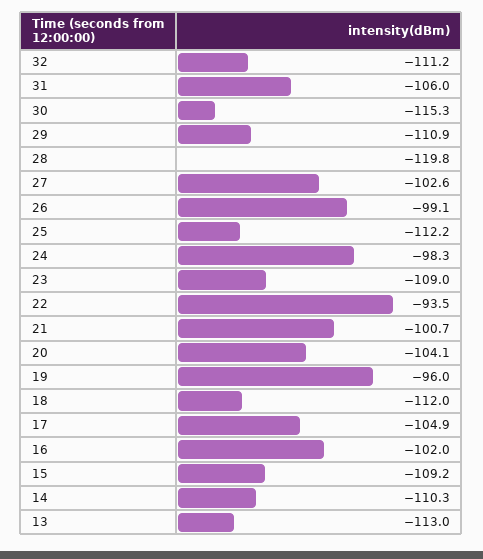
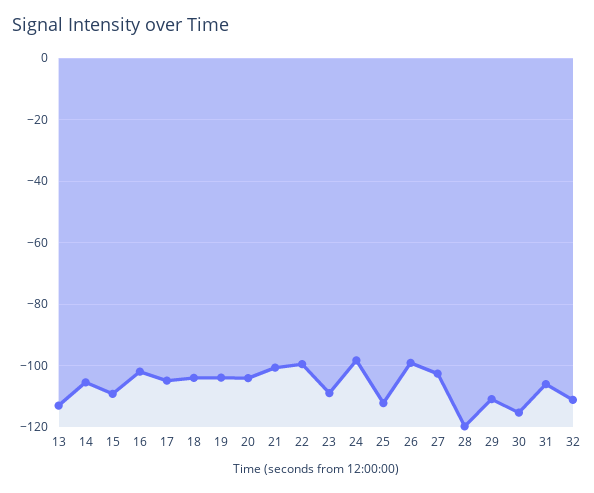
  {
    "32": -111.2,
    "31": -106,
    "30": -115.3,
    "29": -110.9,
    "28": -119.8,
    "27": -102.6,
    "26": -99.1,
    "25": -112.2,
    "24": -98.3,
    "23": -109,
-   "22": -93.5,
+   "22": -100,
    "21": -100.7,
    "20": -104.1,
-   "19": -96,
+   "19": -104,
-   "18": -112,
+   "18": -104,
    "17": -104.9,
    "16": -102,
    "15": -109.2,
-   "14": -110.3,
+   "14": -106,
    "13": -113
  }

